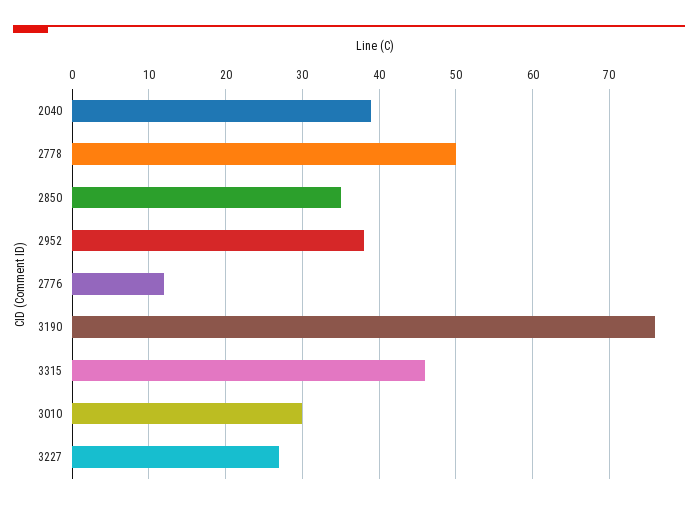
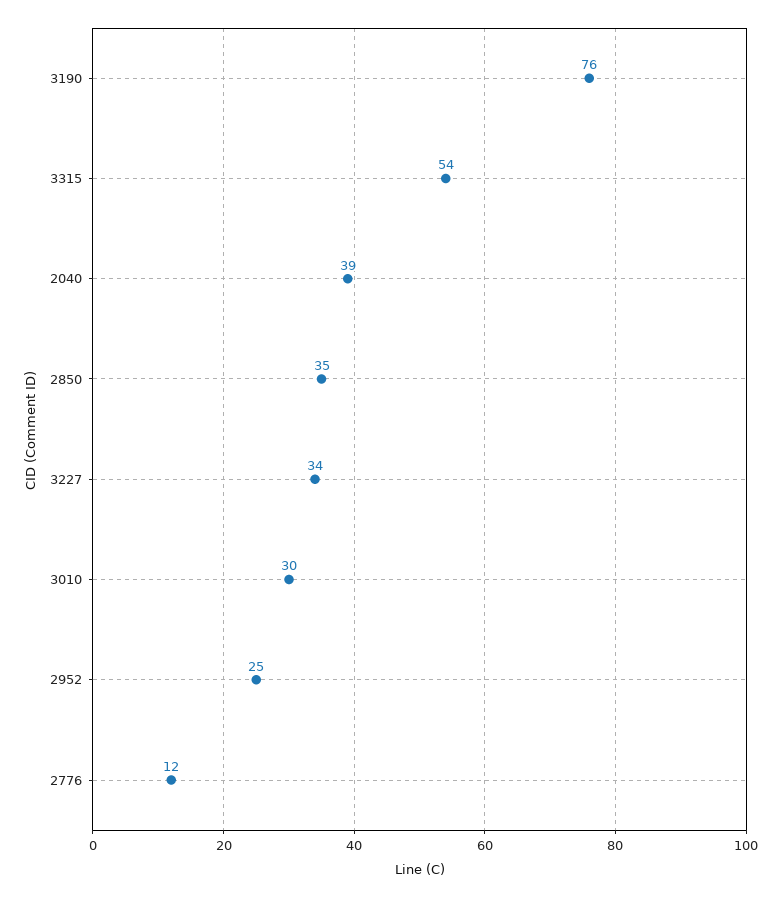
  {
    "2040": 39,
-   "2778": 50,
    "2850": 35,
-   "2952": 38,
+   "2952": 25,
    "2776": 12,
    "3190": 76,
-   "3315": 46,
+   "3315": 54,
    "3010": 30,
-   "3227": 27
+   "3227": 34
  }

